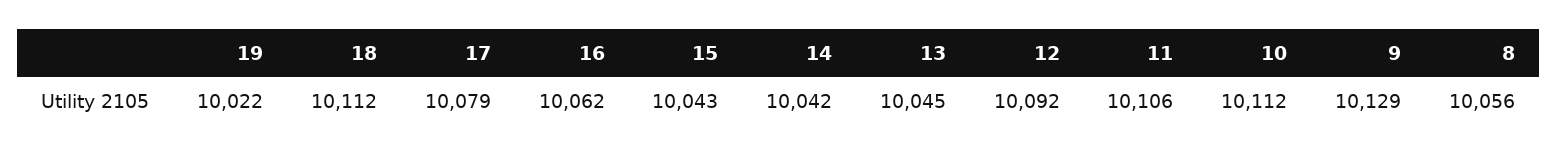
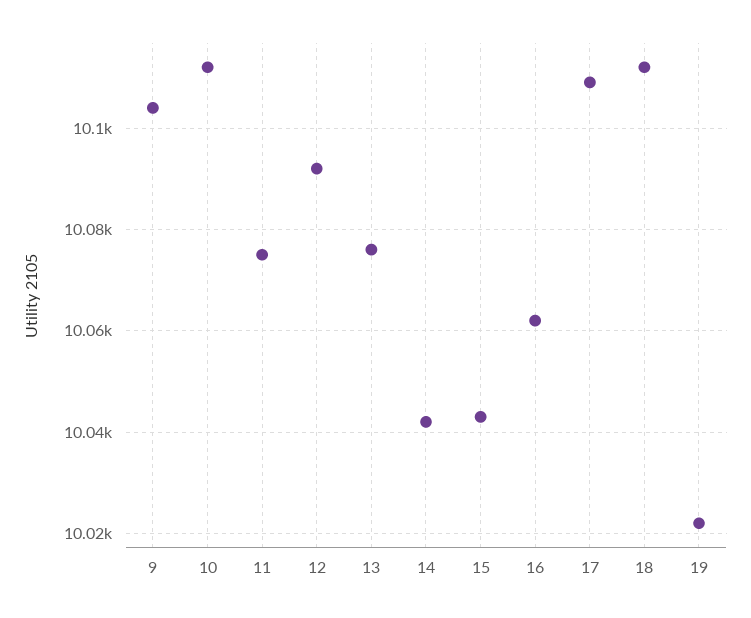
  {
    "19": 10022,
    "18": 10112,
-   "17": 10079,
+   "17": 10110,
    "16": 10062,
    "15": 10043,
    "14": 10042,
-   "13": 10045,
+   "13": 10075,
    "12": 10092,
-   "11": 10106,
+   "11": 10075,
    "10": 10112,
-   "9": 10129,
+   "9": 10105
-   "8": 10056
  }

